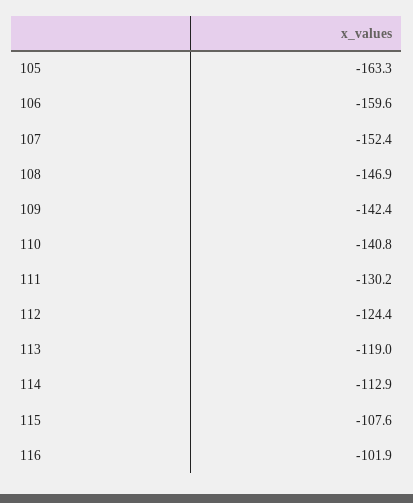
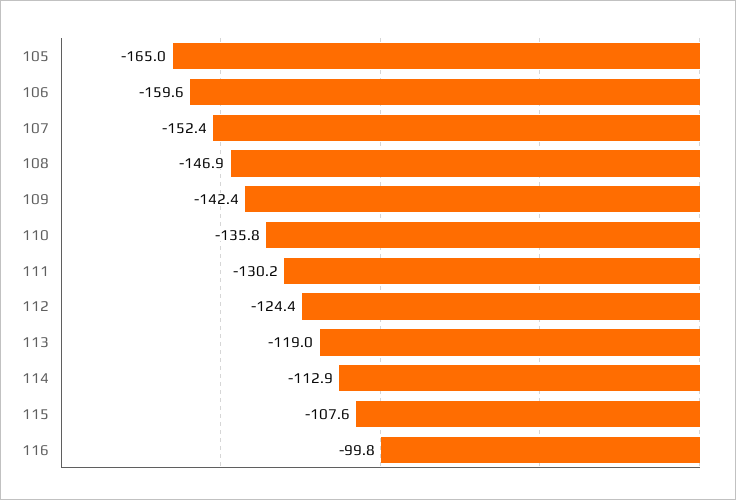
  {
-   "105": -163.3,
+   "105": -165,
    "106": -159.6,
    "107": -152.4,
    "108": -146.9,
    "109": -142.4,
-   "110": -140.8,
+   "110": -135.8,
    "111": -130.2,
    "112": -124.4,
    "113": -119,
    "114": -112.9,
    "115": -107.6,
-   "116": -101.9
+   "116": -99.8
  }

